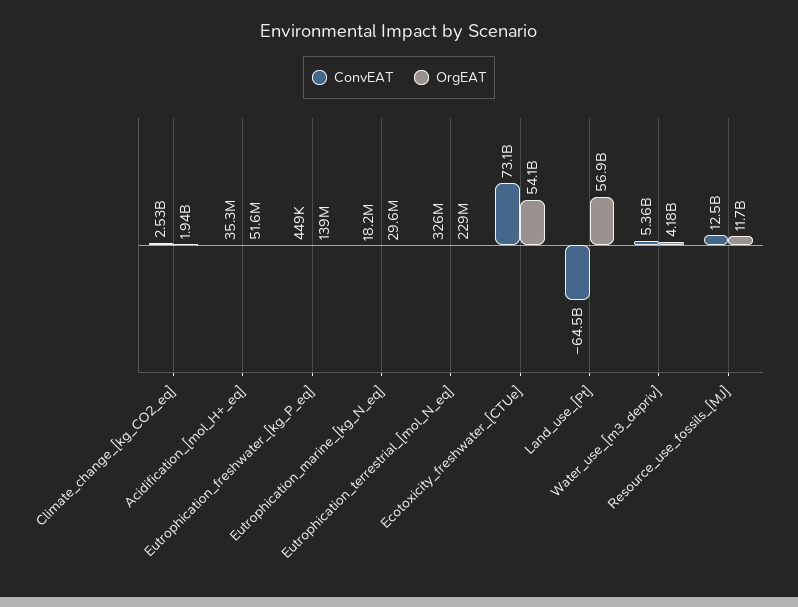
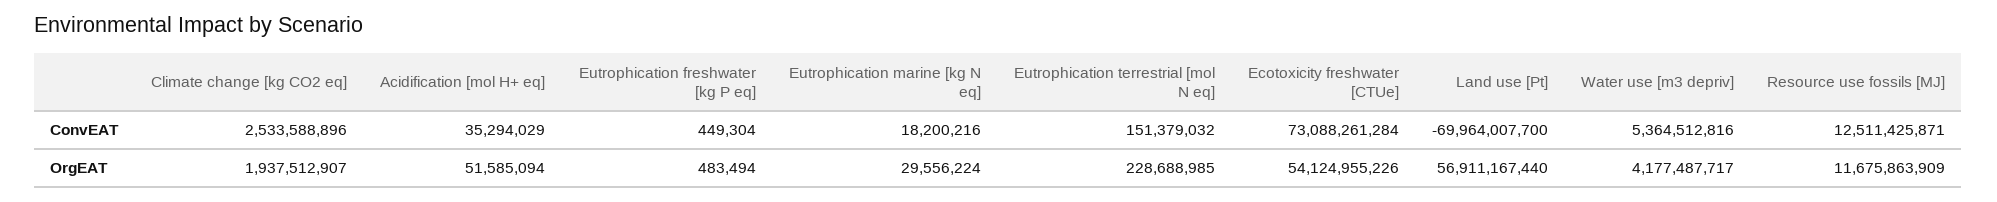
  {
    "ConvEAT": {
      "Climate_change_[kg_CO2_eq]": 2533588896,
      "Acidification_[mol_H+_eq]": 35294029,
      "Eutrophication_freshwater_[kg_P_eq]": 449304,
      "Eutrophication_marine_[kg_N_eq]": 18200216,
-     "Eutrophication_terrestrial_[mol_N_eq]": 326000000,
+     "Eutrophication_terrestrial_[mol_N_eq]": 151379032,
      "Ecotoxicity_freshwater_[CTUe]": 73088261284,
-     "Land_use_[Pt]": -64500000000,
+     "Land_use_[Pt]": -69964007700,
      "Water_use_[m3_depriv]": 5364512816,
      "Resource_use_fossils_[MJ]": 12511425871
    },
    "OrgEAT": {
      "Climate_change_[kg_CO2_eq]": 1937512907,
      "Acidification_[mol_H+_eq]": 51585094,
-     "Eutrophication_freshwater_[kg_P_eq]": 139000000,
+     "Eutrophication_freshwater_[kg_P_eq]": 483494,
      "Eutrophication_marine_[kg_N_eq]": 29556224,
      "Eutrophication_terrestrial_[mol_N_eq]": 228688985,
      "Ecotoxicity_freshwater_[CTUe]": 54124955226,
      "Land_use_[Pt]": 56911167440,
      "Water_use_[m3_depriv]": 4177487717,
      "Resource_use_fossils_[MJ]": 11675863909
    }
  }

